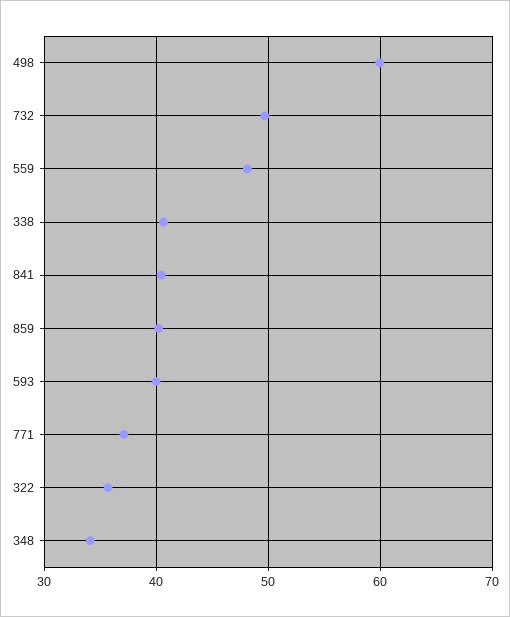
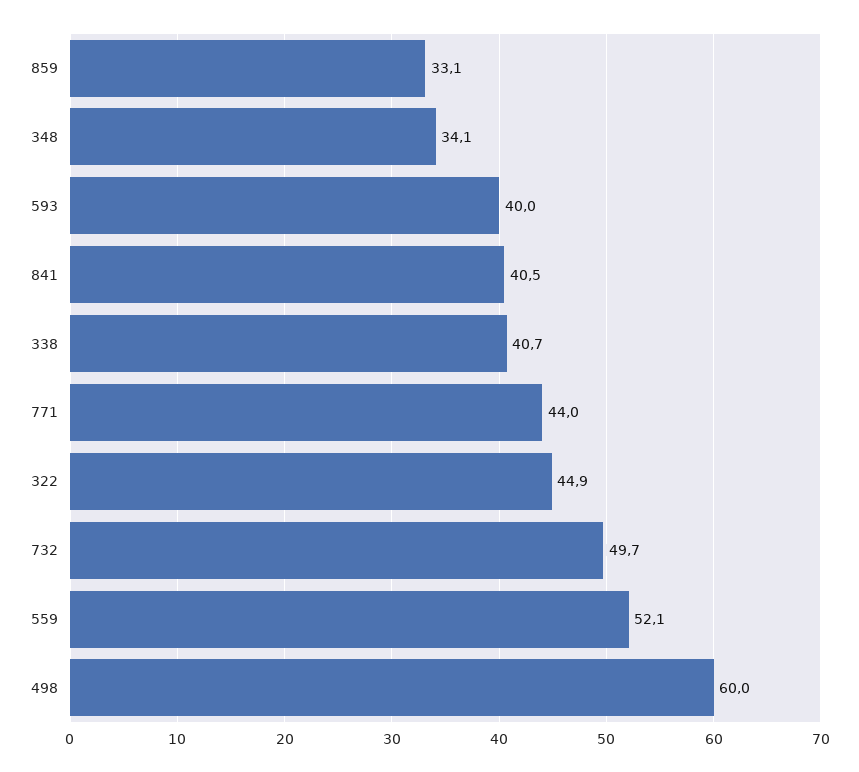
  {
    "498": 60,
    "732": 49.7,
-   "559": 48,
+   "559": 52.1,
    "338": 40.7,
    "841": 40.5,
-   "859": 40,
+   "859": 33.1,
    "593": 40,
-   "771": 37,
+   "771": 44,
-   "322": 36,
+   "322": 44.9,
    "348": 34.1
  }

